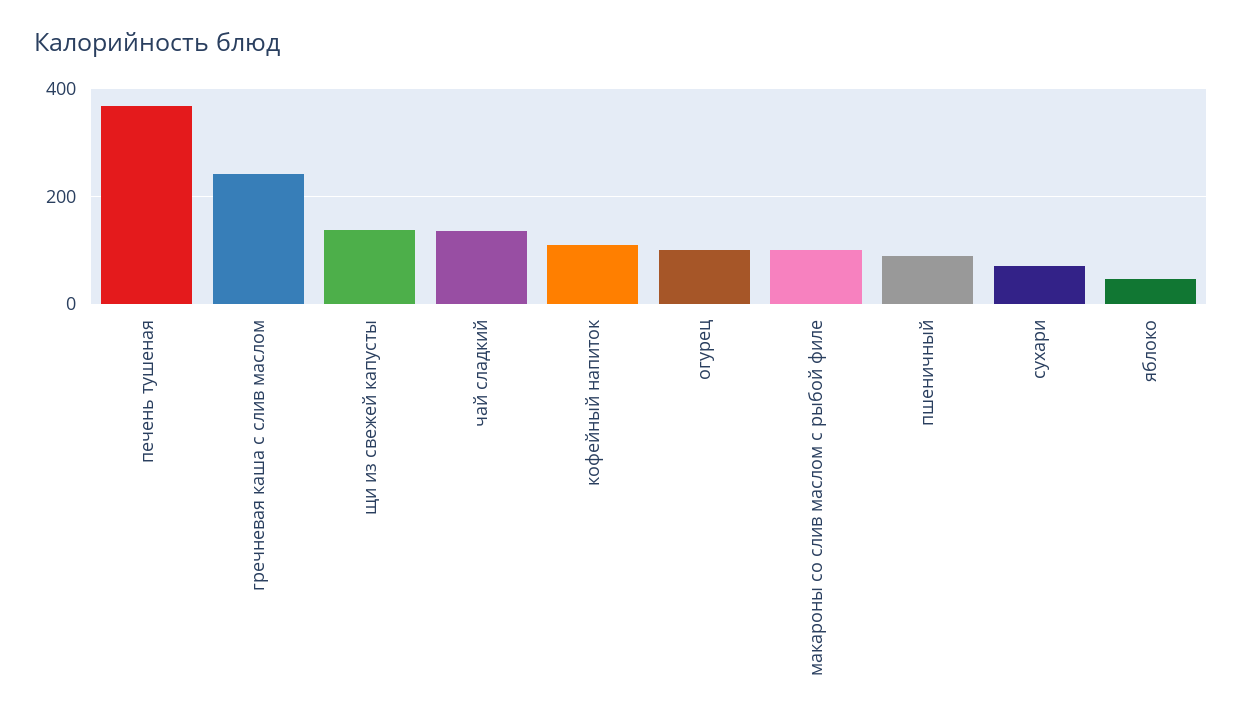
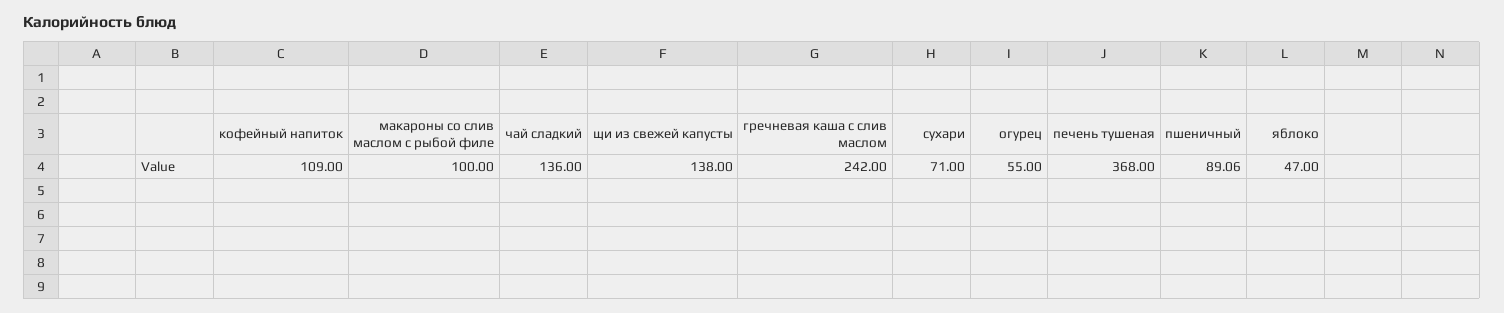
  {
    "печень тушеная": 368,
    "гречневая каша с слив маслом": 242,
    "щи из свежей капусты": 138,
    "чай сладкий": 136,
    "кофейный напиток": 109,
-   "огурец": 100,
+   "огурец": 55,
    "макароны со слив маслом с рыбой филе": 100,
    "пшеничный": 89.06,
    "сухари": 71,
    "яблоко": 47
  }

